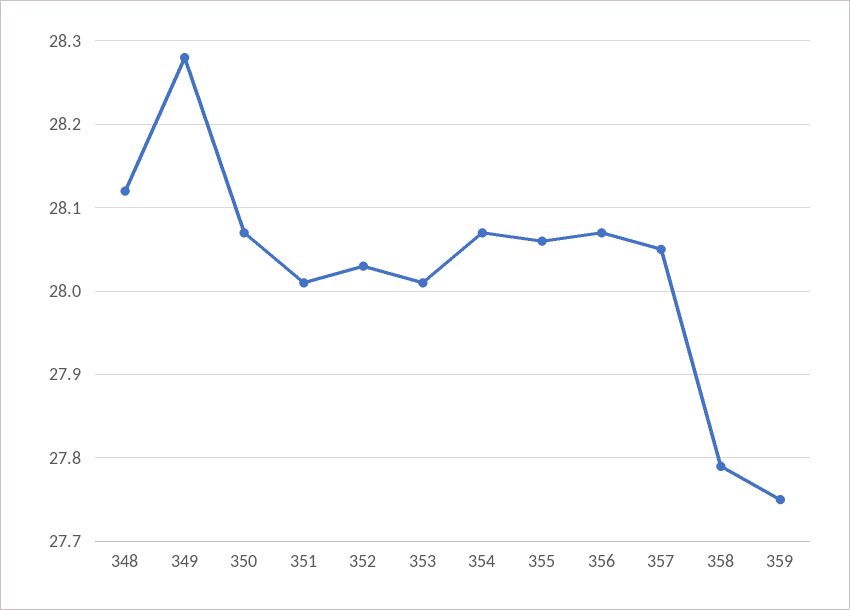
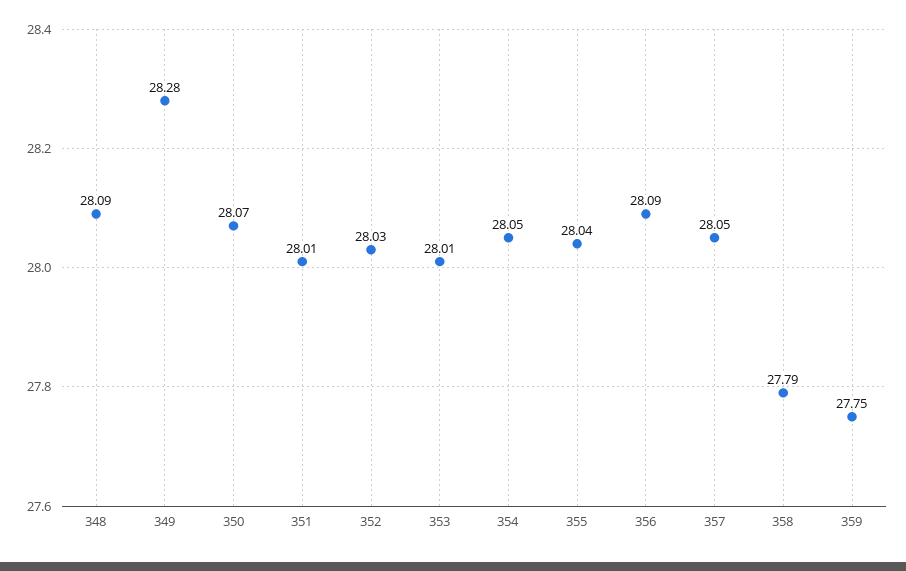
  {
-   "348": 28.12,
+   "348": 28.09,
    "349": 28.28,
    "350": 28.07,
    "351": 28.01,
    "352": 28.03,
    "353": 28.01,
-   "354": 28.07,
+   "354": 28.05,
-   "355": 28.06,
+   "355": 28.04,
-   "356": 28.07,
+   "356": 28.09,
    "357": 28.05,
    "358": 27.79,
    "359": 27.75
  }

